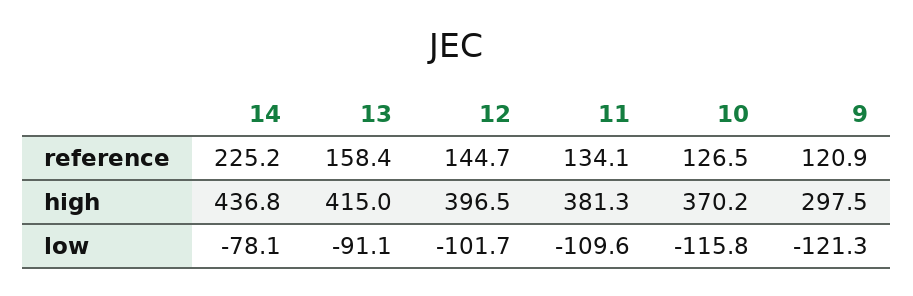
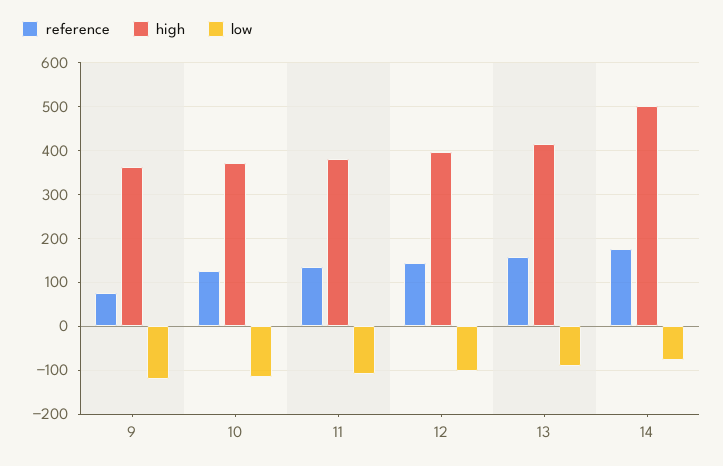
  {
    "reference": {
-     "14": 225.2,
+     "14": 180,
      "13": 158.4,
      "12": 144.7,
      "11": 134.1,
      "10": 126.5,
-     "9": 120.9
+     "9": 80
    },
    "high": {
-     "14": 436.8,
+     "14": 500,
      "13": 415,
      "12": 396.5,
      "11": 381.3,
      "10": 370.2,
-     "9": 297.5
+     "9": 360
    },
    "low": {
      "14": -78.1,
      "13": -91.1,
      "12": -101.7,
      "11": -109.6,
      "10": -115.8,
      "9": -121.3
    }
  }

